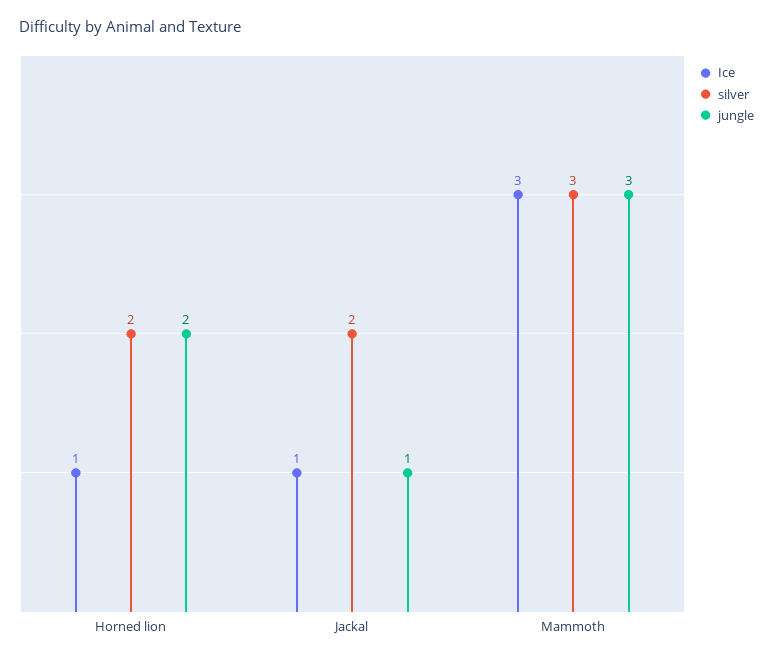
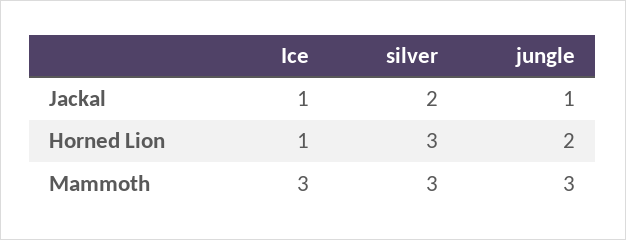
  {
    "Ice": {
      "Horned lion": 1,
      "Jackal": 1,
      "Mammoth": 3
    },
    "silver": {
-     "Horned lion": 2,
+     "Horned lion": 3,
      "Jackal": 2,
      "Mammoth": 3
    },
    "jungle": {
      "Horned lion": 2,
      "Jackal": 1,
      "Mammoth": 3
    }
  }

